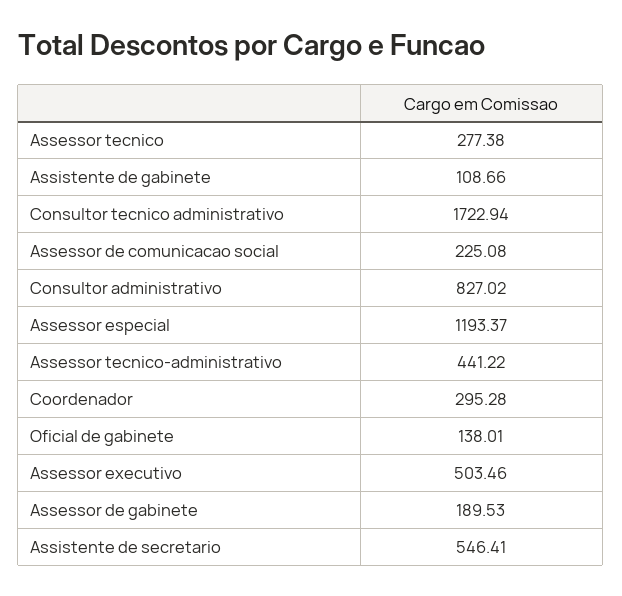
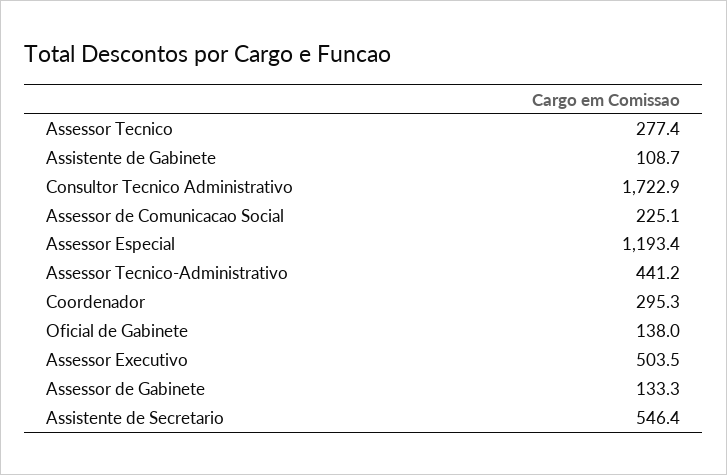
  {
    "Assessor tecnico": 277.38,
    "Assistente de gabinete": 108.66,
    "Consultor tecnico administrativo": 1722.94,
    "Assessor de comunicacao social": 225.08,
-   "Consultor administrativo": 827.02,
    "Assessor especial": 1193.37,
    "Assessor tecnico-administrativo": 441.22,
    "Coordenador": 295.28,
    "Oficial de gabinete": 138.01,
    "Assessor executivo": 503.46,
-   "Assessor de gabinete": 189.53,
+   "Assessor de gabinete": 133.3,
    "Assistente de secretario": 546.41
  }

